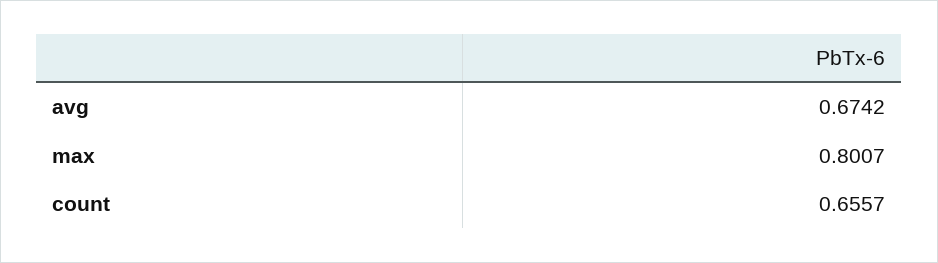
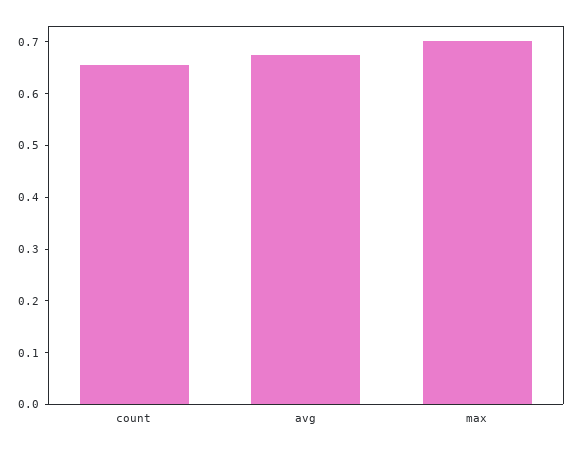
  {
    "avg": 0.6742,
-   "max": 0.8007,
+   "max": 0.7,
    "count": 0.6557
  }

